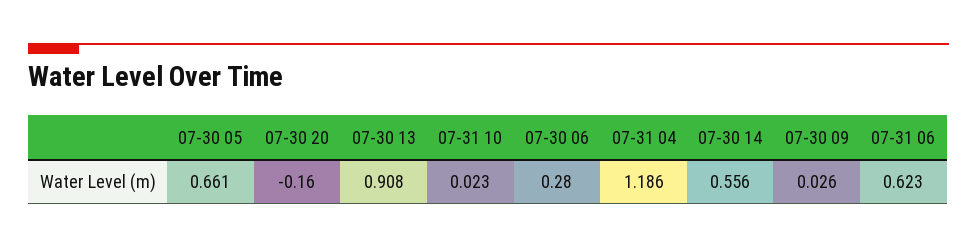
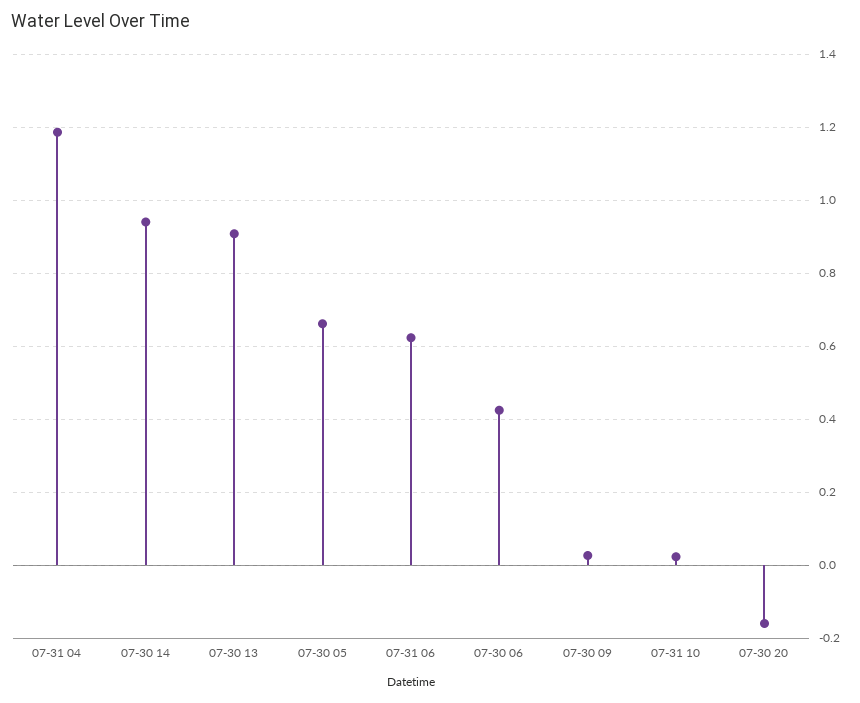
  {
    "07-30 05": 0.661,
    "07-30 20": -0.16,
    "07-30 13": 0.908,
    "07-31 10": 0.023,
-   "07-30 06": 0.28,
+   "07-30 06": 0.42,
    "07-31 04": 1.186,
-   "07-30 14": 0.556,
+   "07-30 14": 0.94,
    "07-30 09": 0.026,
    "07-31 06": 0.623
  }

